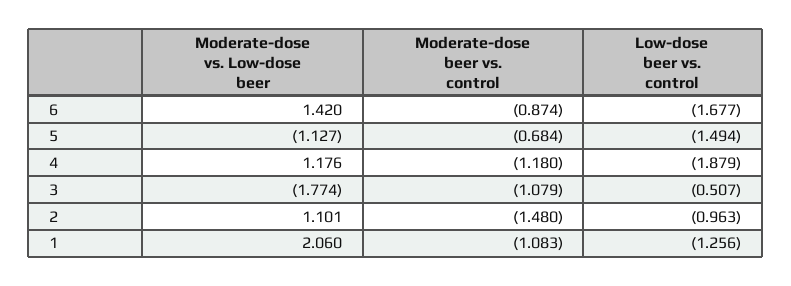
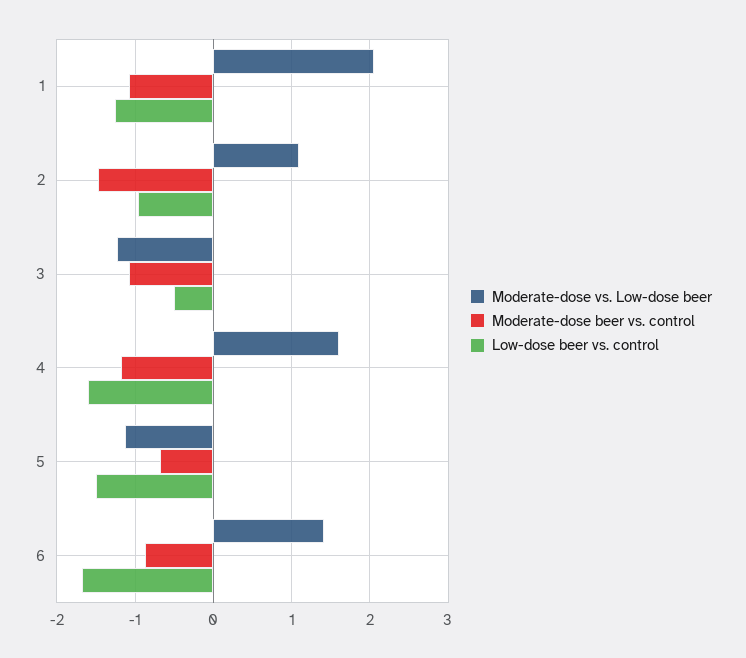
  {
    "Moderate-dose vs. Low-dose beer": {
      "6": 1.42,
      "5": -1.127,
-     "4": 1.176,
+     "4": 1.6,
-     "3": -1.774,
+     "3": -1.2,
      "2": 1.101,
      "1": 2.06
    },
    "Moderate-dose beer vs. control": {
      "6": -0.874,
      "5": -0.684,
      "4": -1.18,
      "3": -1.079,
      "2": -1.48,
      "1": -1.083
    },
    "Low-dose beer vs. control": {
      "6": -1.677,
      "5": -1.494,
-     "4": -1.879,
+     "4": -1.6,
      "3": -0.507,
      "2": -0.963,
      "1": -1.256
    }
  }

